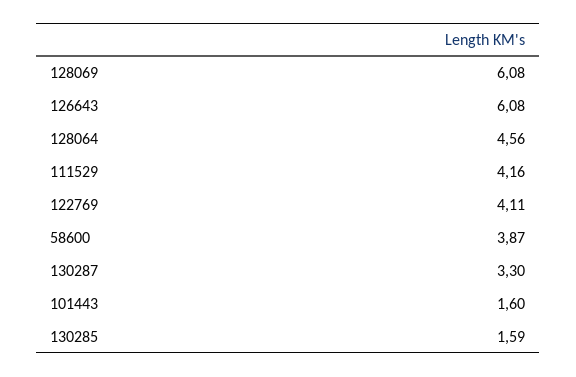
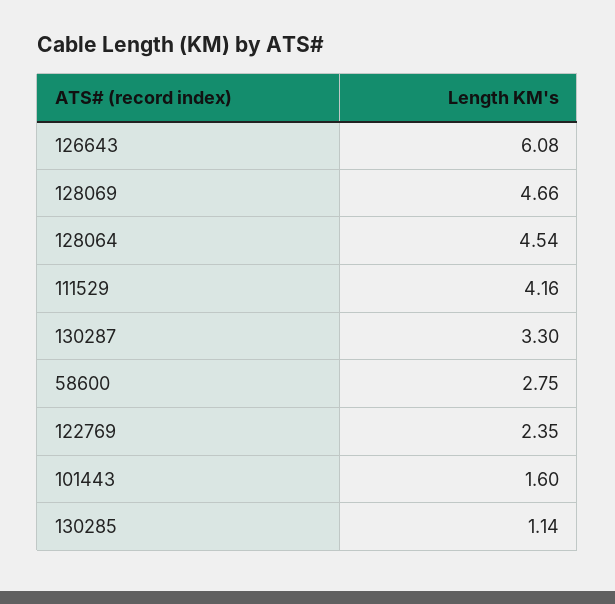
  {
-   "128069": 6.08,
+   "128069": 4.66,
    "126643": 6.08,
-   "128064": 4.56,
+   "128064": 4.54,
    "111529": 4.16,
-   "122769": 4.11,
+   "122769": 2.35,
-   "58600": 3.87,
+   "58600": 2.75,
    "130287": 3.3,
    "101443": 1.6,
-   "130285": 1.59
+   "130285": 1.14
  }

